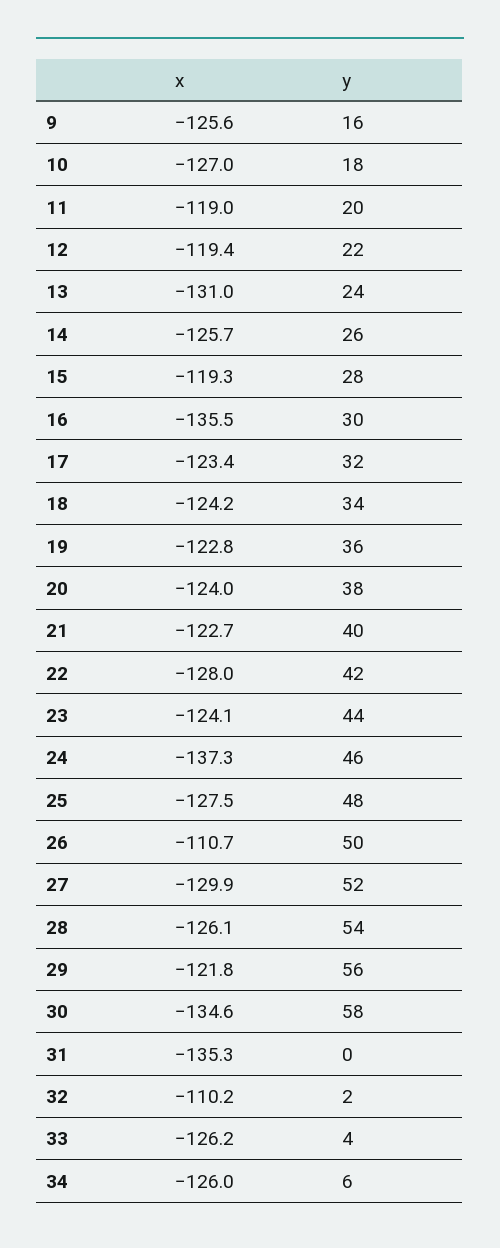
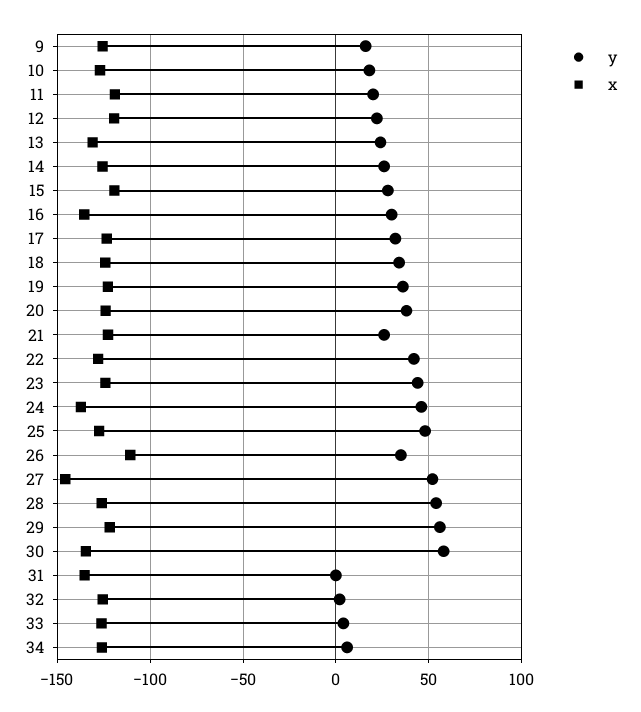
  {
    "x": {
      "9": -125.6,
      "10": -127,
      "11": -119,
      "12": -119.4,
      "13": -131,
      "14": -125.7,
      "15": -119.3,
      "16": -135.5,
      "17": -123.4,
      "18": -124.2,
      "19": -122.8,
      "20": -124,
      "21": -122.7,
      "22": -128,
      "23": -124.1,
      "24": -137.3,
      "25": -127.5,
      "26": -110.7,
-     "27": -129.9,
+     "27": -145,
      "28": -126.1,
      "29": -121.8,
      "30": -134.6,
      "31": -135.3,
-     "32": -110.2,
+     "32": -125,
      "33": -126.2,
      "34": -126
    },
    "y": {
      "9": 16,
      "10": 18,
      "11": 20,
      "12": 22,
      "13": 24,
      "14": 26,
      "15": 28,
      "16": 30,
      "17": 32,
      "18": 34,
      "19": 36,
      "20": 38,
-     "21": 40,
+     "21": 25,
      "22": 42,
      "23": 44,
      "24": 46,
      "25": 48,
-     "26": 50,
+     "26": 35,
      "27": 52,
      "28": 54,
      "29": 56,
      "30": 58,
      "31": 0,
      "32": 2,
      "33": 4,
      "34": 6
    }
  }

